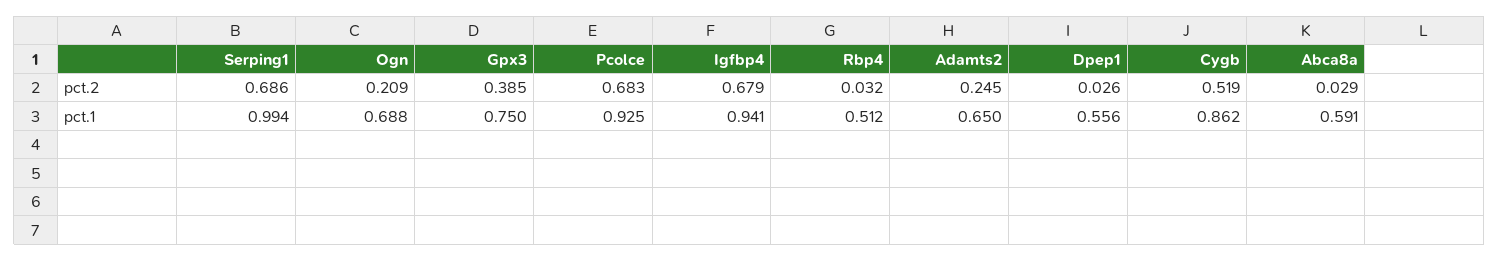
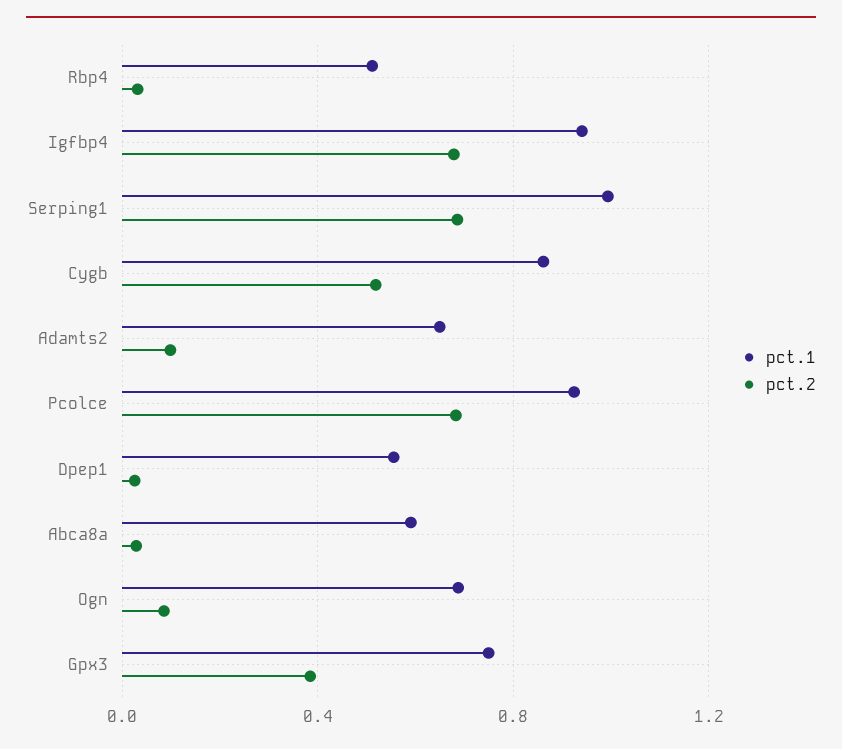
  {
    "pct.2": {
      "Serping1": 0.686,
-     "Ogn": 0.209,
+     "Ogn": 0.1,
      "Gpx3": 0.385,
      "Pcolce": 0.683,
      "Igfbp4": 0.679,
      "Rbp4": 0.032,
-     "Adamts2": 0.245,
+     "Adamts2": 0.1,
      "Dpep1": 0.026,
      "Cygb": 0.519,
      "Abca8a": 0.029
    },
    "pct.1": {
      "Serping1": 0.994,
      "Ogn": 0.688,
      "Gpx3": 0.75,
      "Pcolce": 0.925,
      "Igfbp4": 0.941,
      "Rbp4": 0.512,
      "Adamts2": 0.65,
      "Dpep1": 0.556,
      "Cygb": 0.862,
      "Abca8a": 0.591
    }
  }

